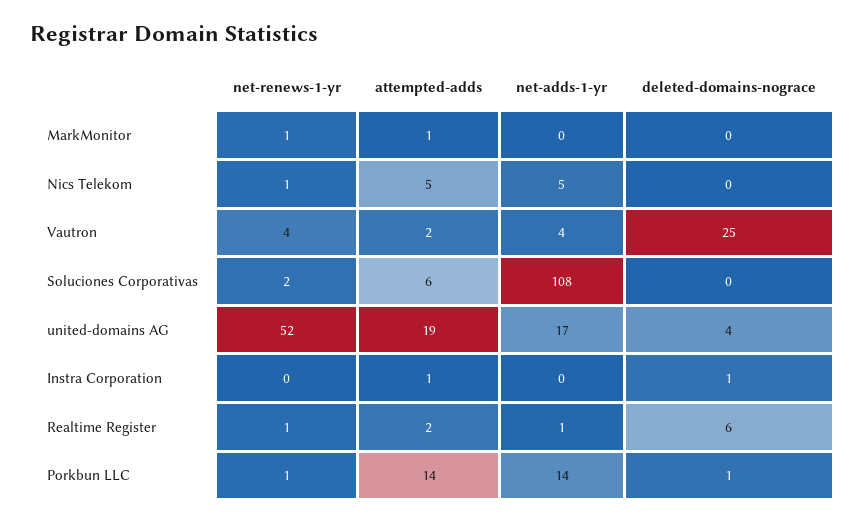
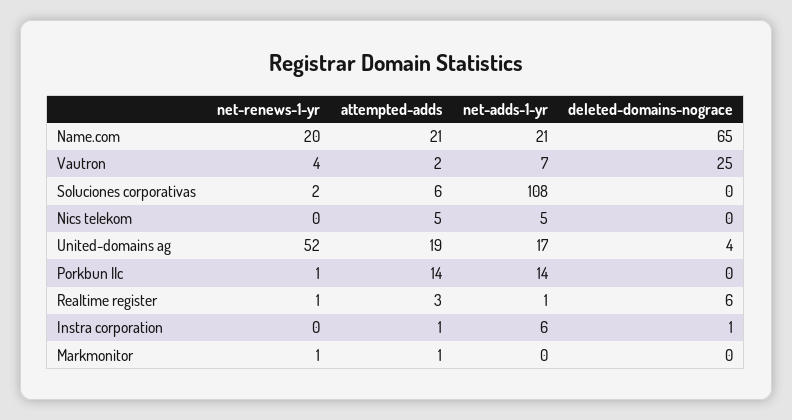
  {
    "net-renews-1-yr": {
      "MarkMonitor": 1,
-     "Nics Telekom": 1,
+     "Nics Telekom": 0,
      "Vautron": 4,
      "Soluciones Corporativas": 2,
      "united-domains AG": 52,
      "Instra Corporation": 0,
      "Realtime Register": 1,
-     "Porkbun LLC": 1
+     "Porkbun LLC": 1,
+     "Name.com": 20
    },
    "attempted-adds": {
      "MarkMonitor": 1,
      "Nics Telekom": 5,
      "Vautron": 2,
      "Soluciones Corporativas": 6,
      "united-domains AG": 19,
      "Instra Corporation": 1,
-     "Realtime Register": 2,
+     "Realtime Register": 3,
-     "Porkbun LLC": 14
+     "Porkbun LLC": 14,
+     "Name.com": 21
    },
    "net-adds-1-yr": {
      "MarkMonitor": 0,
      "Nics Telekom": 5,
-     "Vautron": 4,
+     "Vautron": 7,
      "Soluciones Corporativas": 108,
      "united-domains AG": 17,
-     "Instra Corporation": 0,
+     "Instra Corporation": 6,
      "Realtime Register": 1,
-     "Porkbun LLC": 14
+     "Porkbun LLC": 14,
+     "Name.com": 21
    },
    "deleted-domains-nograce": {
      "MarkMonitor": 0,
      "Nics Telekom": 0,
      "Vautron": 25,
      "Soluciones Corporativas": 0,
      "united-domains AG": 4,
      "Instra Corporation": 1,
      "Realtime Register": 6,
-     "Porkbun LLC": 1
+     "Porkbun LLC": 0,
+     "Name.com": 65
    }
  }

